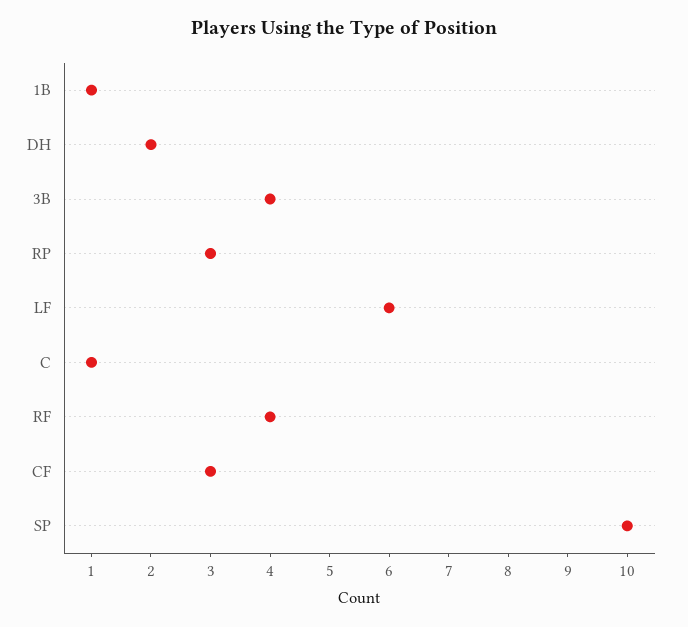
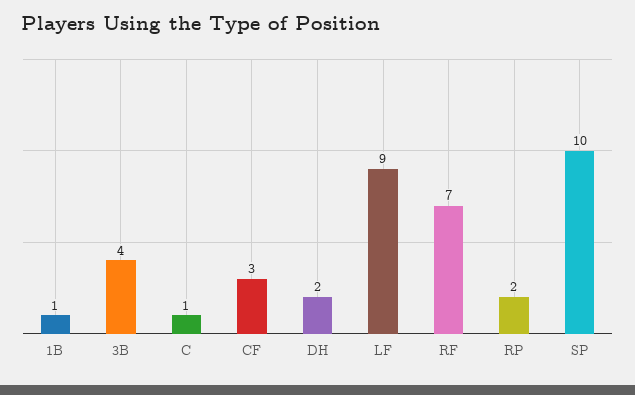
  {
    "1B": 1,
    "DH": 2,
    "3B": 4,
-   "RP": 3,
+   "RP": 2,
-   "LF": 6,
+   "LF": 9,
    "C": 1,
-   "RF": 4,
+   "RF": 7,
    "CF": 3,
    "SP": 10
  }

